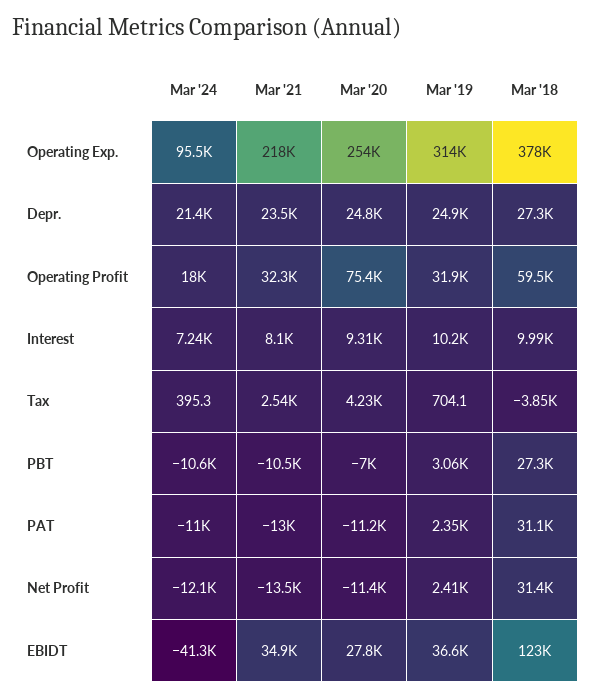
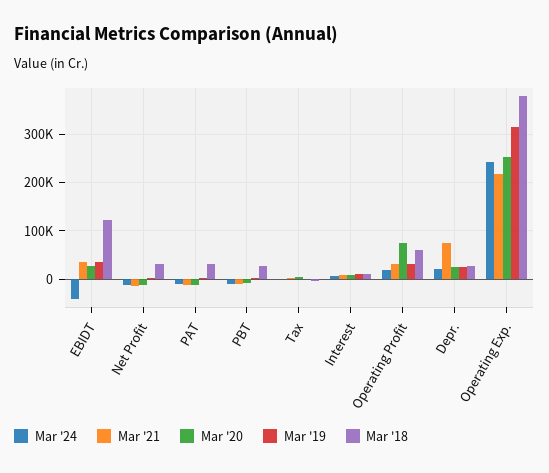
  {
    "Mar '24": {
-     "Operating Exp.": 95500,
+     "Operating Exp.": 240000,
      "Depr.": 21400,
      "Operating Profit": 18000,
      "Interest": 7240,
      "Tax": 395.3,
      "PBT": -10600,
      "PAT": -11000,
      "Net Profit": -12100,
      "EBIDT": -41300
    },
    "Mar '21": {
      "Operating Exp.": 218000,
-     "Depr.": 23500,
+     "Depr.": 80000,
      "Operating Profit": 32300,
      "Interest": 8100,
      "Tax": 2540,
      "PBT": -10500,
      "PAT": -13000,
      "Net Profit": -13500,
      "EBIDT": 34900
    },
    "Mar '20": {
      "Operating Exp.": 254000,
      "Depr.": 24800,
      "Operating Profit": 75400,
      "Interest": 9310,
      "Tax": 4230,
      "PBT": -7000,
      "PAT": -11200,
      "Net Profit": -11400,
      "EBIDT": 27800
    },
    "Mar '19": {
      "Operating Exp.": 314000,
      "Depr.": 24900,
      "Operating Profit": 31900,
      "Interest": 10200,
      "Tax": 704.1,
      "PBT": 3060,
      "PAT": 2350,
      "Net Profit": 2410,
      "EBIDT": 36600
    },
    "Mar '18": {
      "Operating Exp.": 378000,
      "Depr.": 27300,
      "Operating Profit": 59500,
      "Interest": 9990,
      "Tax": -3850,
      "PBT": 27300,
      "PAT": 31100,
      "Net Profit": 31400,
      "EBIDT": 123000
    }
  }

